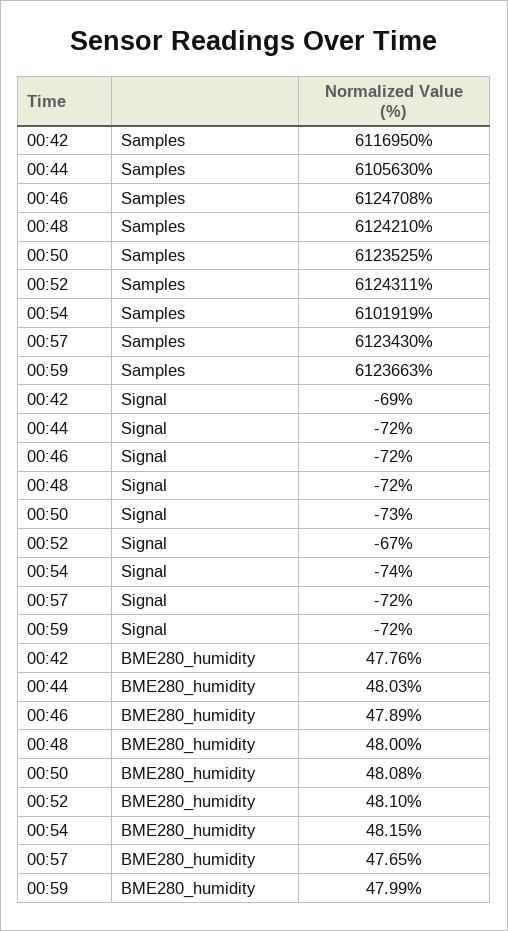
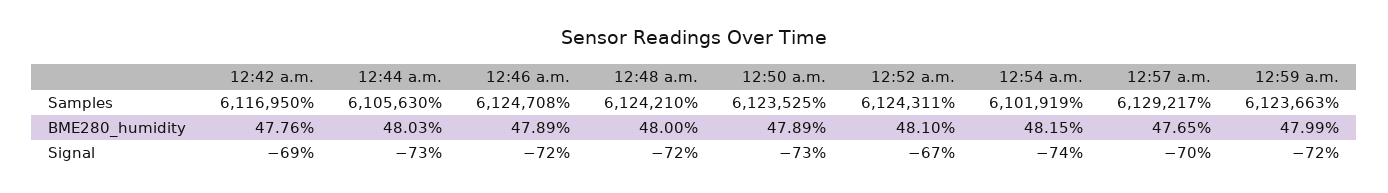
  {
    "00:42": {
      "Samples": 6116950,
      "Signal": -69,
      "BME280_humidity": 47.76
    },
    "00:44": {
      "Samples": 6105630,
-     "Signal": -72,
+     "Signal": -73,
      "BME280_humidity": 48.03
    },
    "00:46": {
      "Samples": 6124708,
      "Signal": -72,
      "BME280_humidity": 47.89
    },
    "00:48": {
      "Samples": 6124210,
      "Signal": -72,
      "BME280_humidity": 48
    },
    "00:50": {
      "Samples": 6123525,
      "Signal": -73,
-     "BME280_humidity": 48.08
+     "BME280_humidity": 47.89
    },
    "00:52": {
      "Samples": 6124311,
      "Signal": -67,
      "BME280_humidity": 48.1
    },
    "00:54": {
      "Samples": 6101919,
      "Signal": -74,
      "BME280_humidity": 48.15
    },
    "00:57": {
-     "Samples": 6123430,
+     "Samples": 6129217,
-     "Signal": -72,
+     "Signal": -70,
      "BME280_humidity": 47.65
    },
    "00:59": {
      "Samples": 6123663,
      "Signal": -72,
      "BME280_humidity": 47.99
    }
  }

